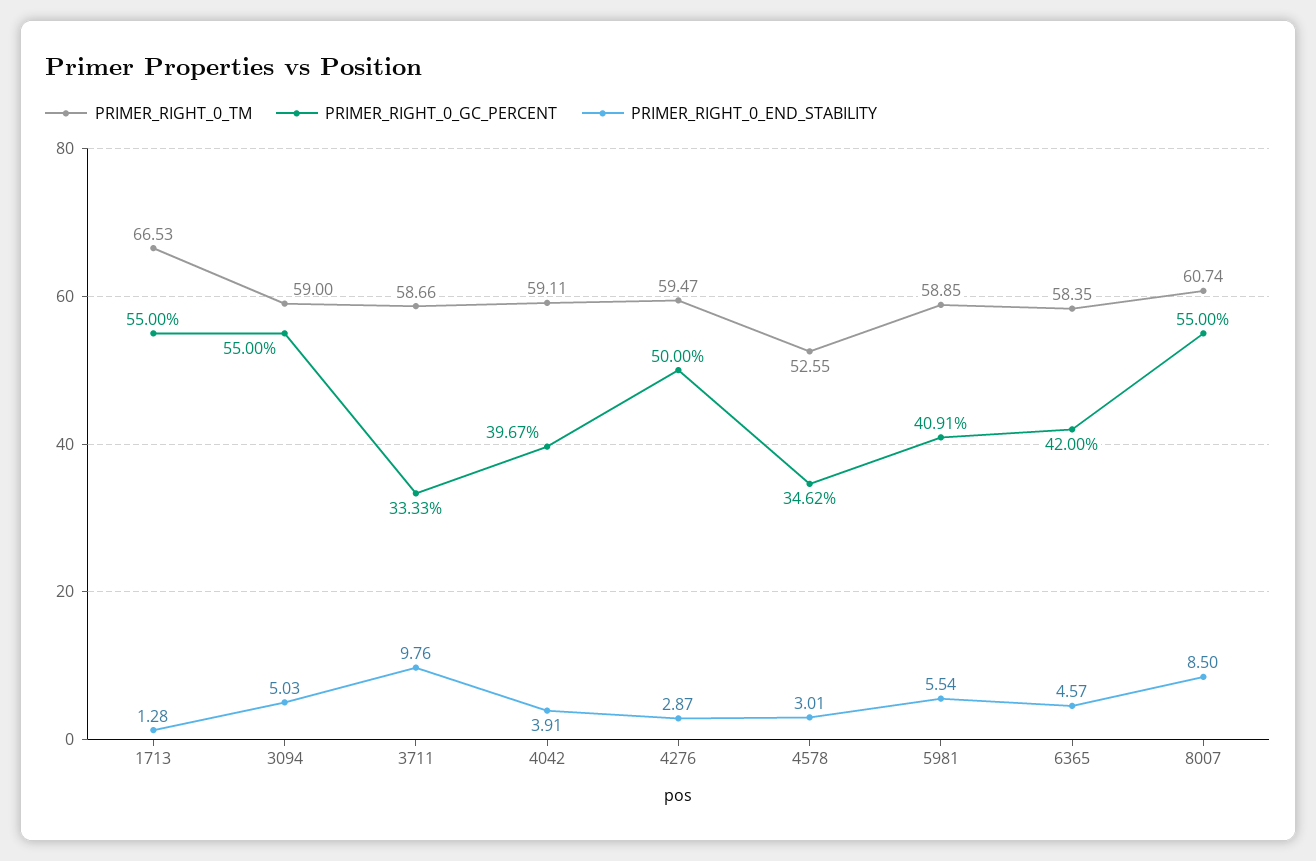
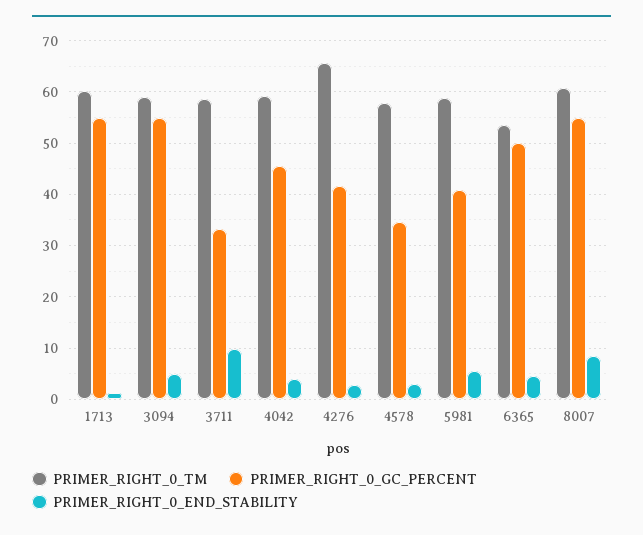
  {
    "PRIMER_RIGHT_0_TM": {
-     "1713": 66.53,
+     "1713": 60,
      "3094": 59,
      "3711": 58.66,
      "4042": 59.11,
-     "4276": 59.47,
+     "4276": 66,
-     "4578": 52.55,
+     "4578": 58,
      "5981": 58.85,
-     "6365": 58.35,
+     "6365": 54,
      "8007": 60.74
    },
    "PRIMER_RIGHT_0_GC_PERCENT": {
      "1713": 55,
      "3094": 55,
      "3711": 33.33,
-     "4042": 39.67,
+     "4042": 46,
-     "4276": 50,
+     "4276": 42,
      "4578": 34.62,
      "5981": 40.91,
-     "6365": 42,
+     "6365": 50,
      "8007": 55
    },
    "PRIMER_RIGHT_0_END_STABILITY": {
      "1713": 1.28,
      "3094": 5.03,
      "3711": 9.76,
      "4042": 3.91,
      "4276": 2.87,
      "4578": 3.01,
      "5981": 5.54,
      "6365": 4.57,
      "8007": 8.5
    }
  }

